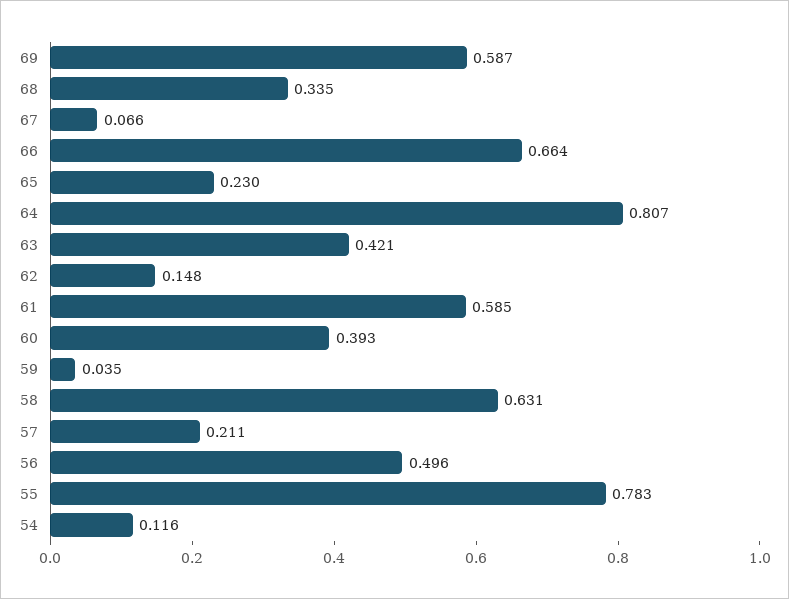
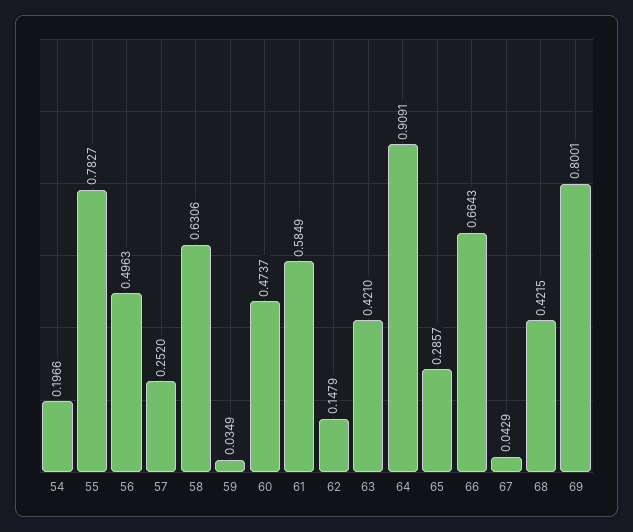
  {
-   "69": 0.587,
+   "69": 0.8001,
-   "68": 0.335,
+   "68": 0.4215,
-   "67": 0.066,
+   "67": 0.0429,
    "66": 0.6643,
-   "65": 0.23,
+   "65": 0.2857,
-   "64": 0.807,
+   "64": 0.9091,
    "63": 0.421,
    "62": 0.1479,
    "61": 0.5849,
-   "60": 0.393,
+   "60": 0.4737,
    "59": 0.0349,
    "58": 0.6306,
-   "57": 0.211,
+   "57": 0.252,
    "56": 0.4963,
    "55": 0.7827,
-   "54": 0.116
+   "54": 0.1966
  }

